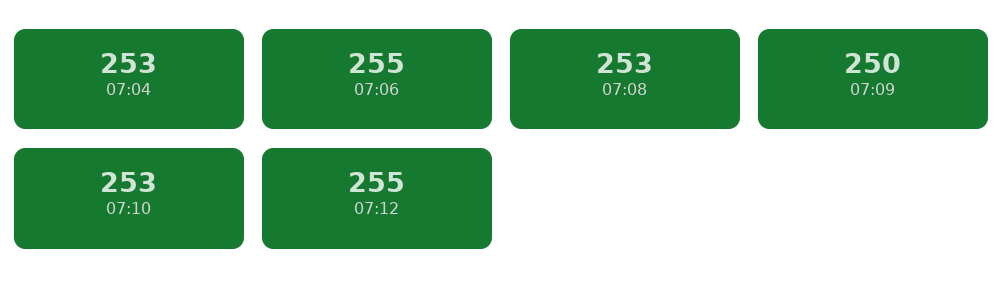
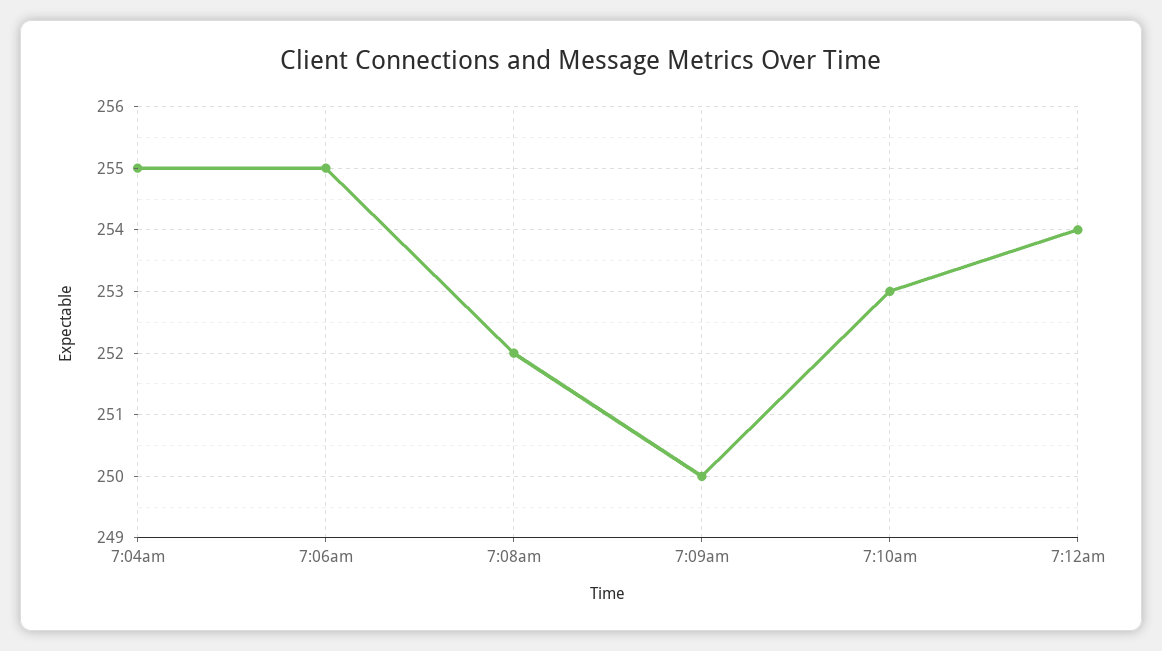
  {
-   "07:04": 253,
+   "07:04": 255,
    "07:06": 255,
-   "07:08": 253,
+   "07:08": 252,
    "07:09": 250,
    "07:10": 253,
-   "07:12": 255
+   "07:12": 254
  }

